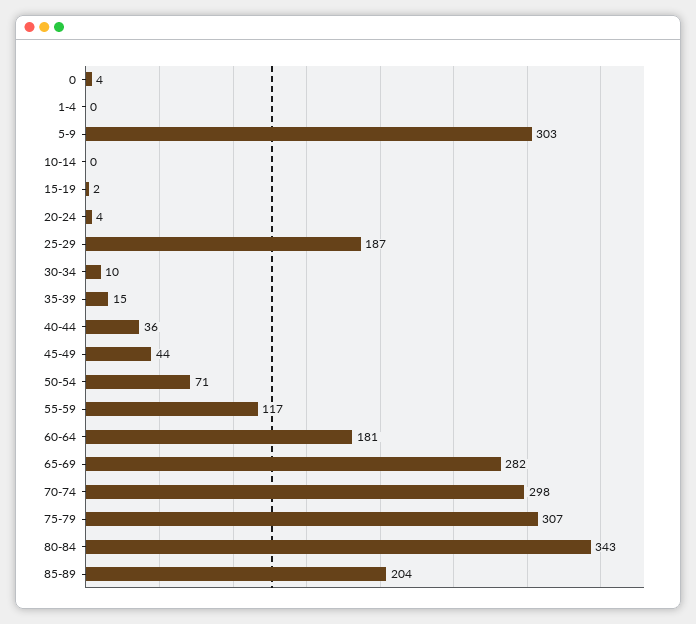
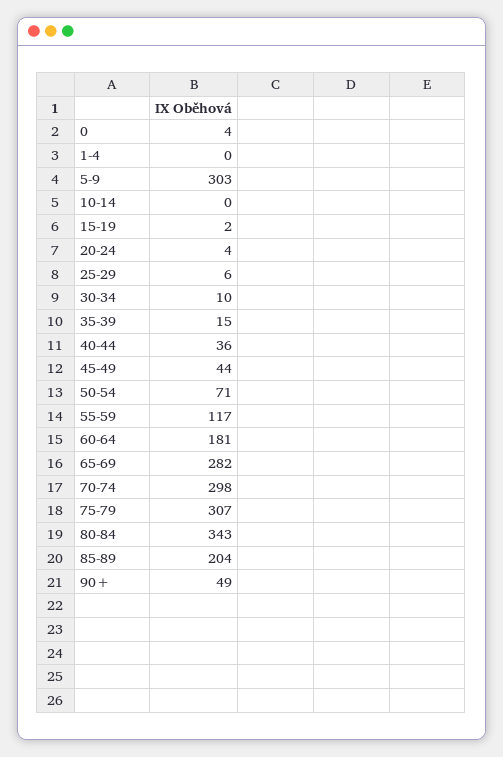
  {
    "0": 4,
    "1-4": 0,
    "5-9": 303,
    "10-14": 0,
    "15-19": 2,
    "20-24": 4,
-   "25-29": 187,
+   "25-29": 6,
    "30-34": 10,
    "35-39": 15,
    "40-44": 36,
    "45-49": 44,
    "50-54": 71,
    "55-59": 117,
    "60-64": 181,
    "65-69": 282,
    "70-74": 298,
    "75-79": 307,
    "80-84": 343,
-   "85-89": 204
+   "85-89": 204,
+   "90+": 49
  }

